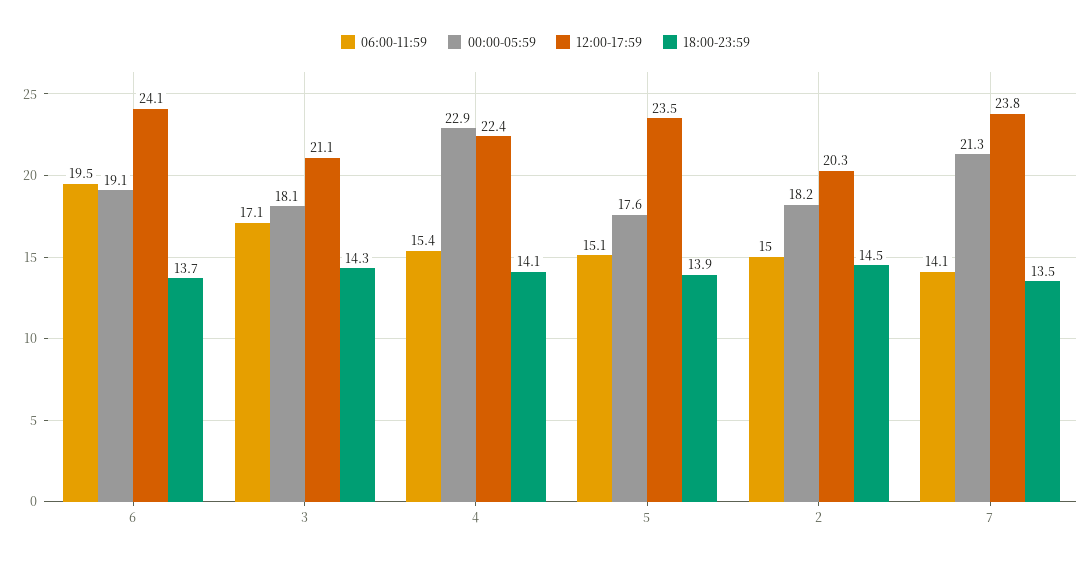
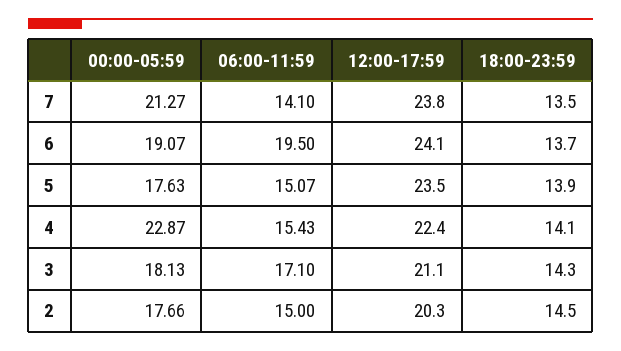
  {
    "06:00-11:59": {
      "6": 19.5,
      "3": 17.1,
      "4": 15.43,
      "5": 15.07,
      "2": 15,
      "7": 14.1
    },
    "00:00-05:59": {
      "6": 19.07,
      "3": 18.13,
      "4": 22.87,
      "5": 17.63,
-     "2": 18.2,
+     "2": 17.66,
      "7": 21.27
    },
    "12:00-17:59": {
      "6": 24.1,
      "3": 21.1,
      "4": 22.4,
      "5": 23.5,
      "2": 20.3,
      "7": 23.8
    },
    "18:00-23:59": {
      "6": 13.7,
      "3": 14.3,
      "4": 14.1,
      "5": 13.9,
      "2": 14.5,
      "7": 13.5
    }
  }

